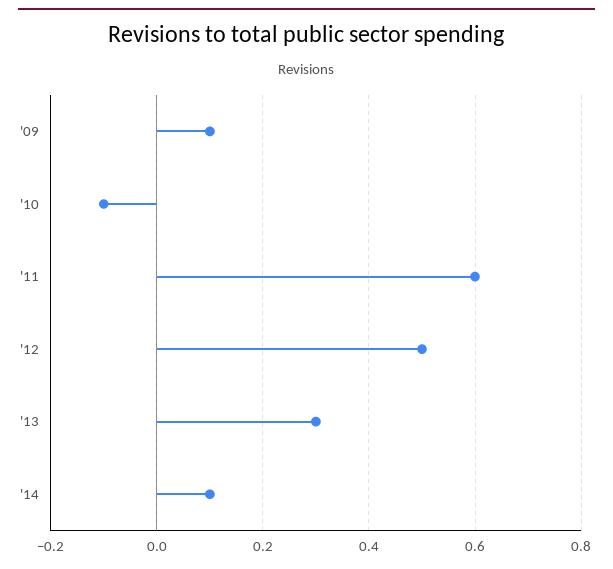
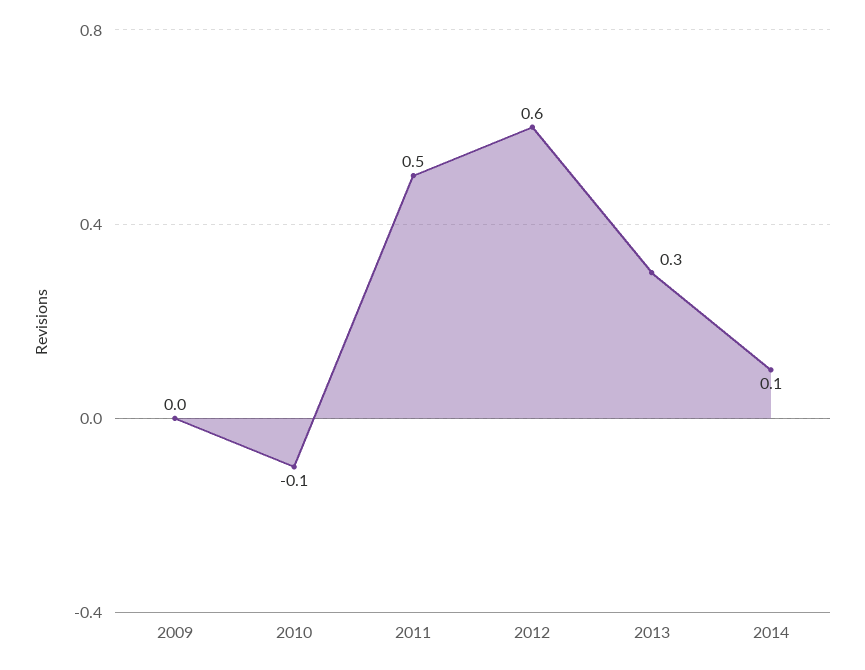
  {
-   "'09": 0.1,
+   "'09": 0,
    "'10": -0.1,
-   "'11": 0.6,
+   "'11": 0.5,
-   "'12": 0.5,
+   "'12": 0.6,
    "'13": 0.3,
    "'14": 0.1
  }

